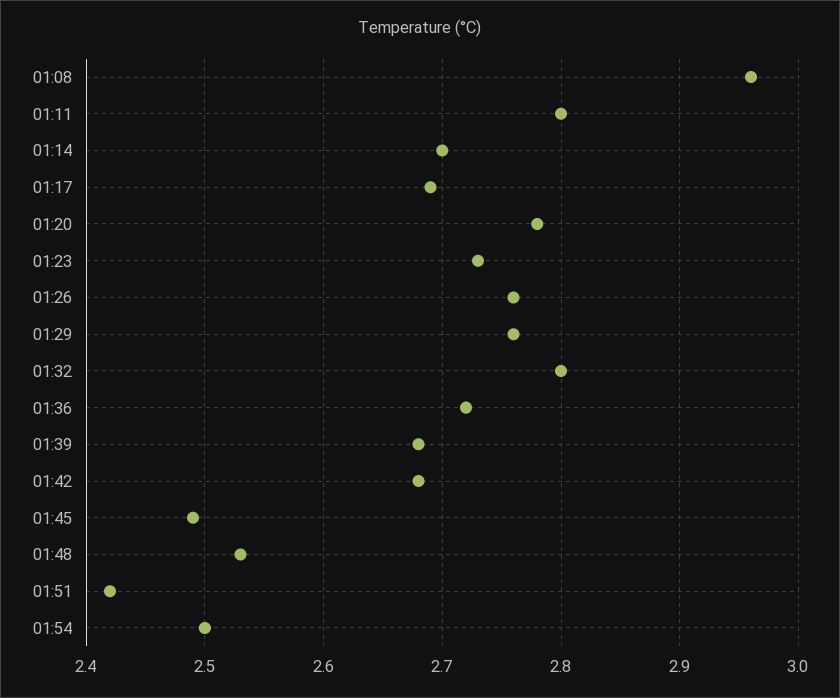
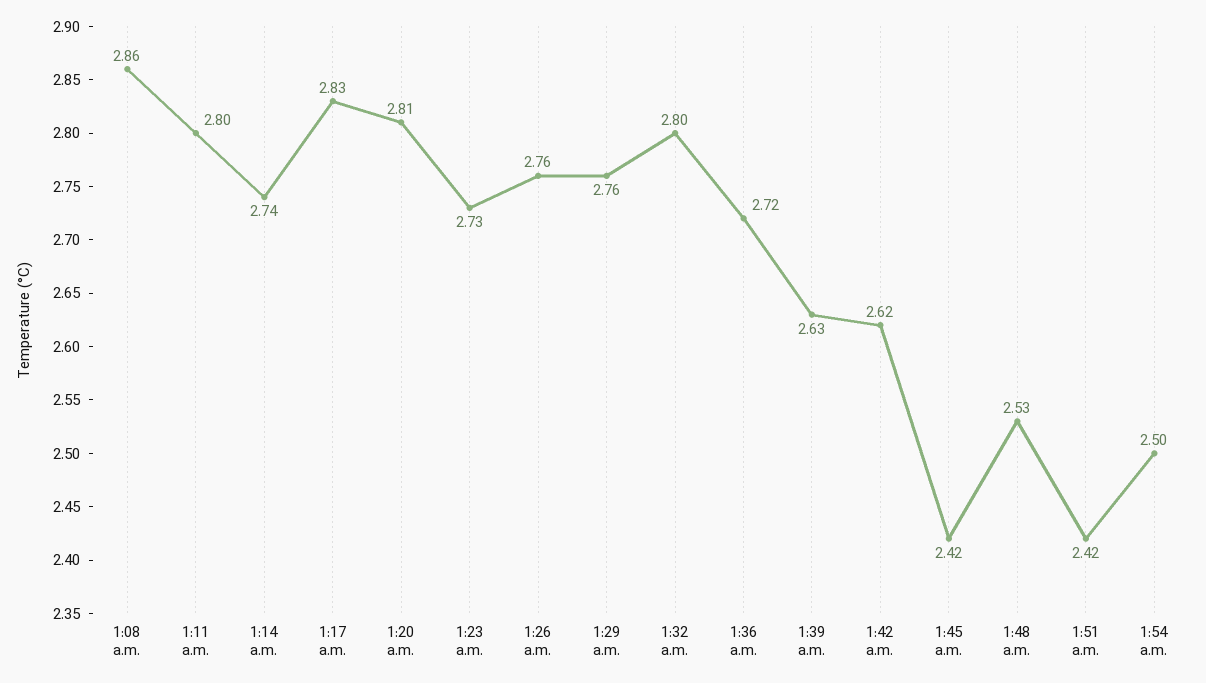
  {
-   "01:08": 2.96,
+   "01:08": 2.86,
    "01:11": 2.8,
-   "01:14": 2.7,
+   "01:14": 2.74,
-   "01:17": 2.69,
+   "01:17": 2.83,
-   "01:20": 2.78,
+   "01:20": 2.81,
    "01:23": 2.73,
    "01:26": 2.76,
    "01:29": 2.76,
    "01:32": 2.8,
    "01:36": 2.72,
-   "01:39": 2.68,
+   "01:39": 2.63,
-   "01:42": 2.68,
+   "01:42": 2.62,
-   "01:45": 2.49,
+   "01:45": 2.42,
    "01:48": 2.53,
    "01:51": 2.42,
    "01:54": 2.5
  }

